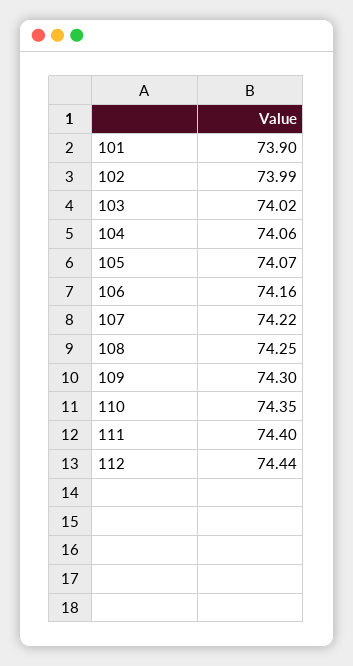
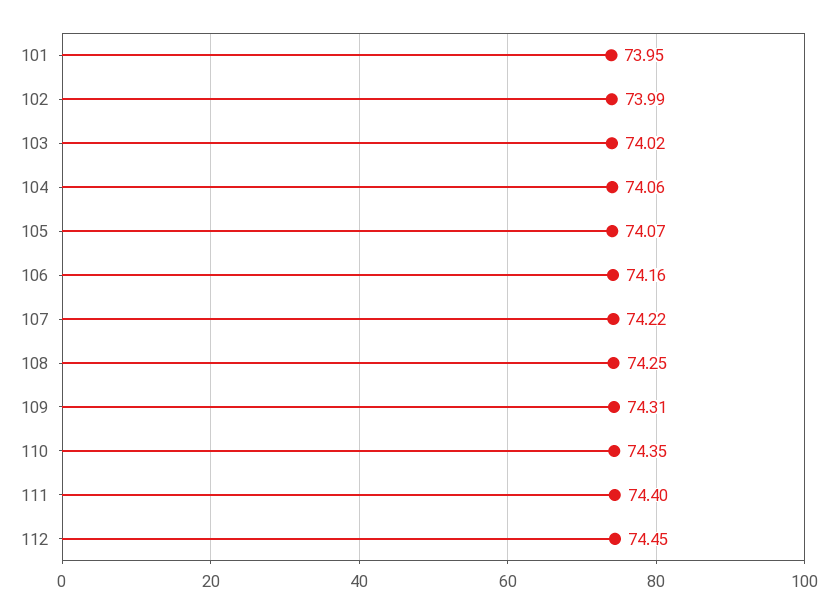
  {
-   "101": 73.9,
+   "101": 73.95,
    "102": 73.99,
    "103": 74.02,
    "104": 74.06,
    "105": 74.07,
    "106": 74.16,
    "107": 74.22,
    "108": 74.25,
-   "109": 74.3,
+   "109": 74.31,
    "110": 74.35,
    "111": 74.4,
-   "112": 74.44
+   "112": 74.45
  }

